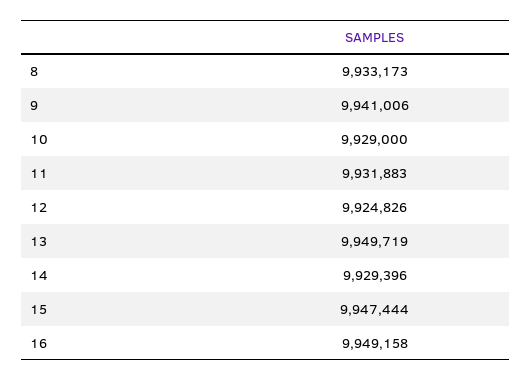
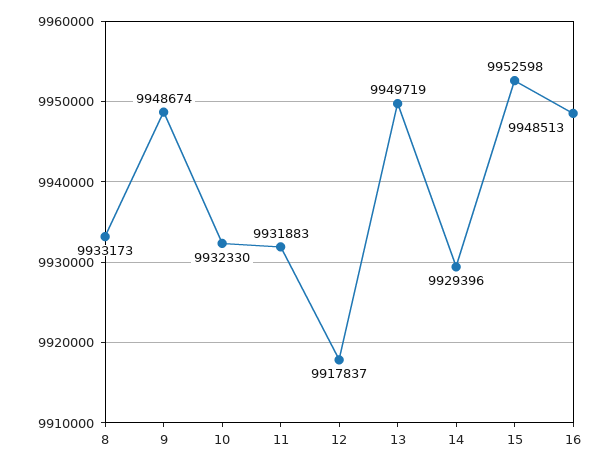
  {
    "8": 9933173,
-   "9": 9941006,
+   "9": 9948674,
-   "10": 9929000,
+   "10": 9932330,
    "11": 9931883,
-   "12": 9924826,
+   "12": 9917837,
    "13": 9949719,
    "14": 9929396,
-   "15": 9947444,
+   "15": 9952598,
-   "16": 9949158
+   "16": 9948513
  }

